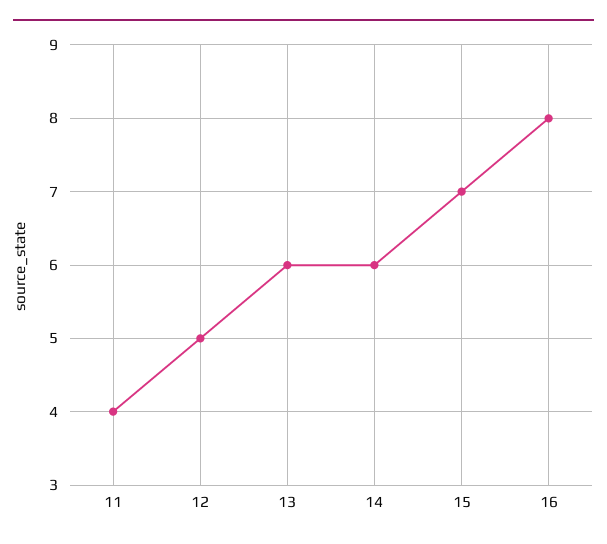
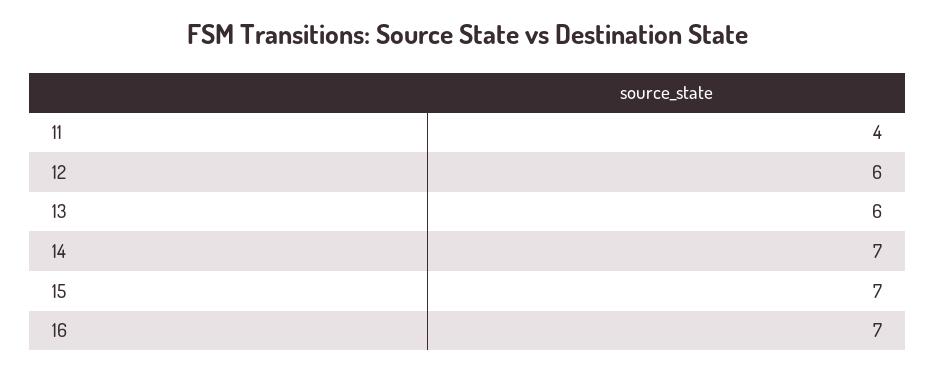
  {
    "11": 4,
-   "12": 5,
+   "12": 6,
    "13": 6,
-   "14": 6,
+   "14": 7,
    "15": 7,
-   "16": 8
+   "16": 7
  }

